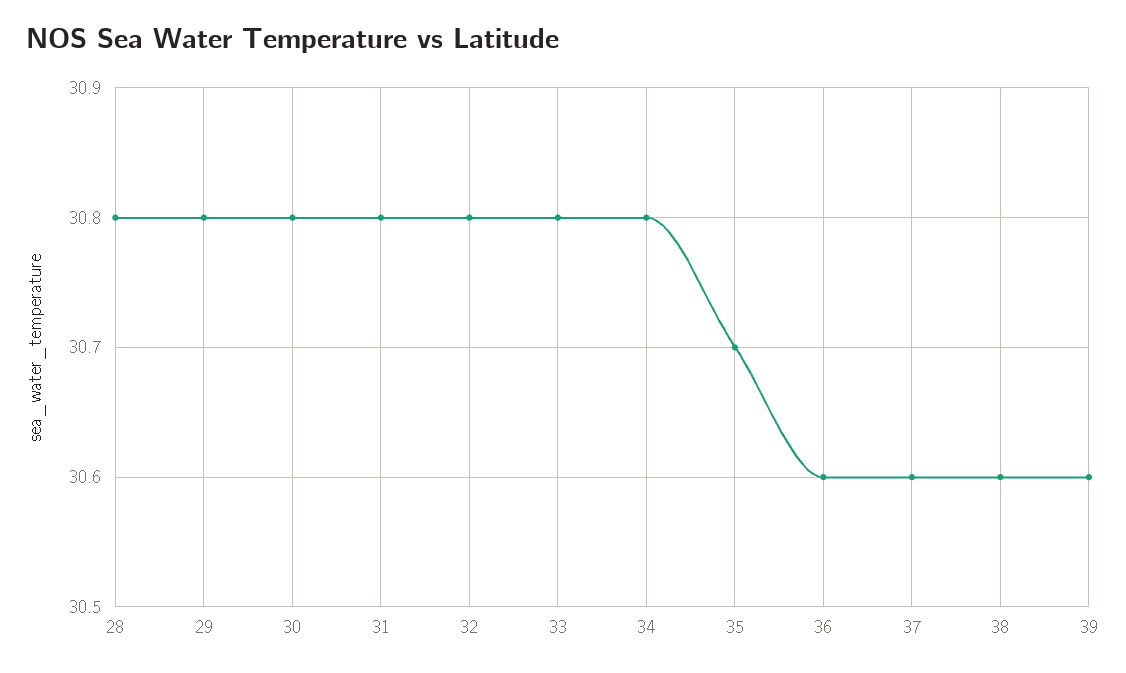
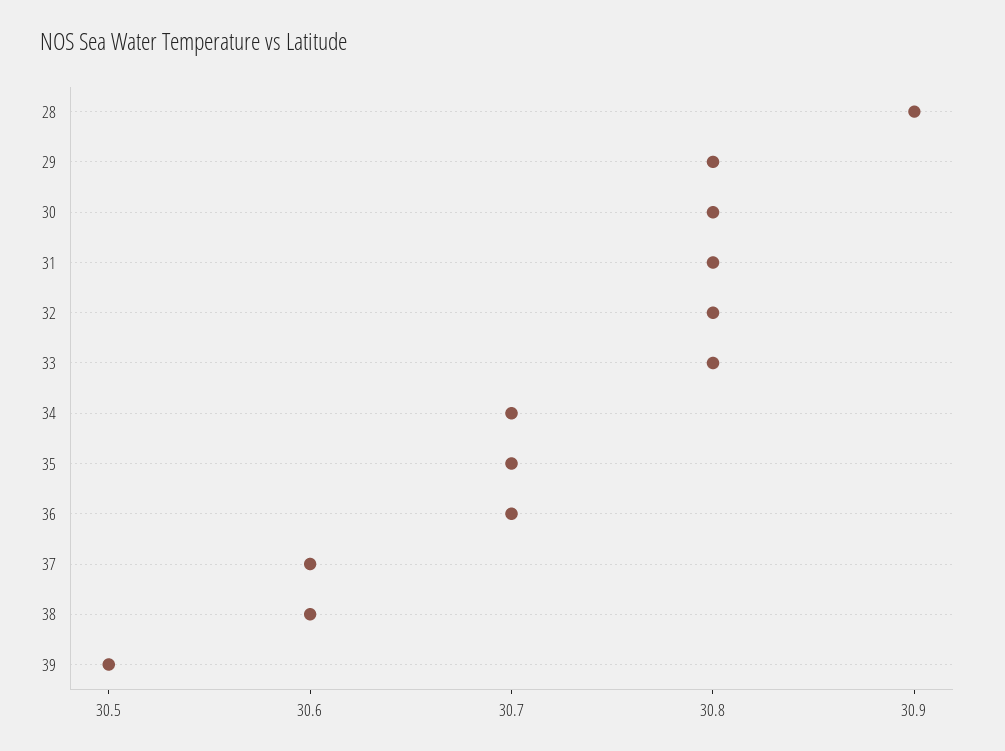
  {
-   "28": 30.8,
+   "28": 30.9,
    "29": 30.8,
    "30": 30.8,
    "31": 30.8,
    "32": 30.8,
    "33": 30.8,
-   "34": 30.8,
+   "34": 30.7,
    "35": 30.7,
-   "36": 30.6,
+   "36": 30.7,
    "37": 30.6,
    "38": 30.6,
-   "39": 30.6
+   "39": 30.5
  }

